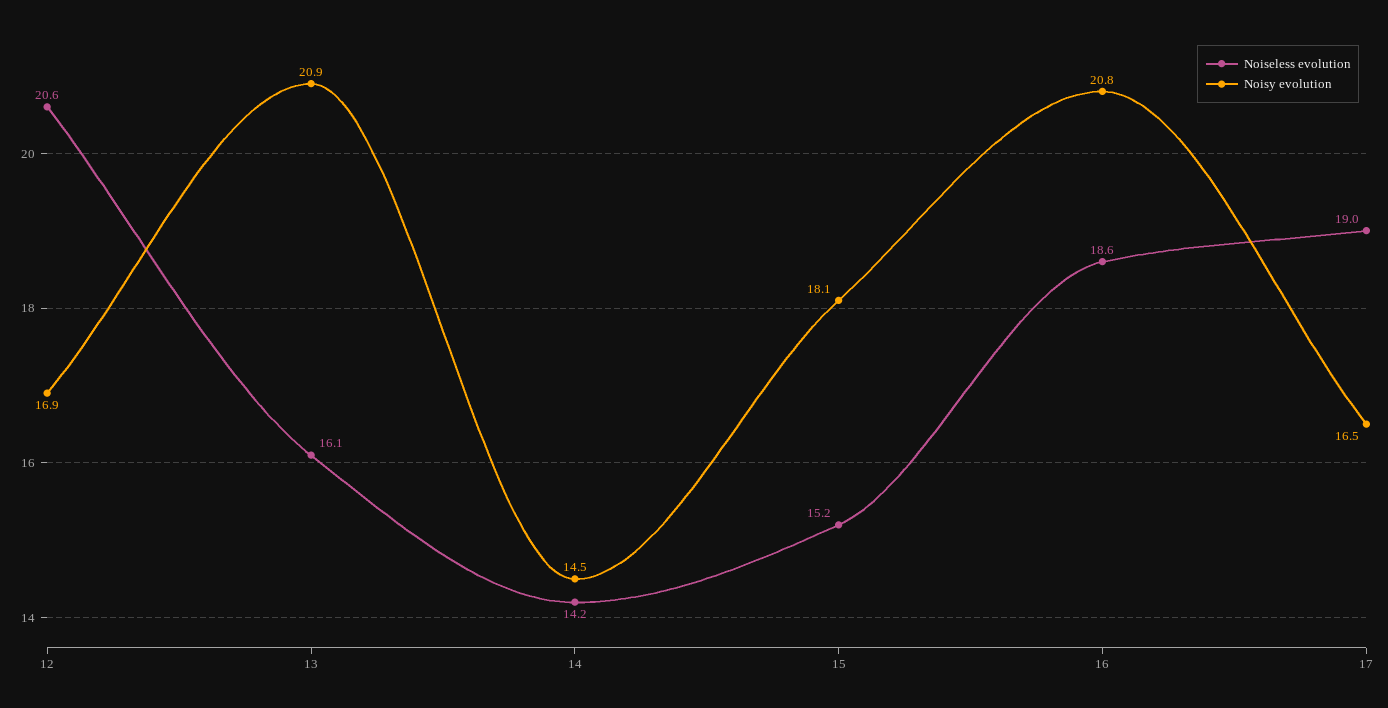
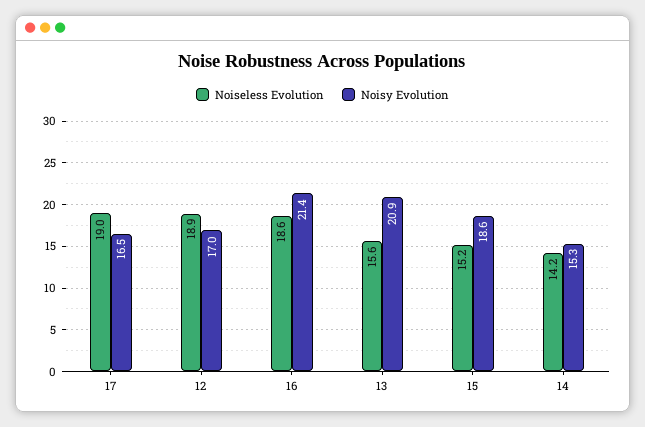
  {
    "Noiseless evolution": {
-     "12": 20.6,
+     "12": 18.9,
-     "13": 16.1,
+     "13": 15.6,
      "14": 14.2,
      "15": 15.2,
      "16": 18.6,
      "17": 19
    },
    "Noisy evolution": {
-     "12": 16.9,
+     "12": 17,
      "13": 20.9,
-     "14": 14.5,
+     "14": 15.3,
-     "15": 18.1,
+     "15": 18.6,
-     "16": 20.8,
+     "16": 21.4,
      "17": 16.5
    }
  }

